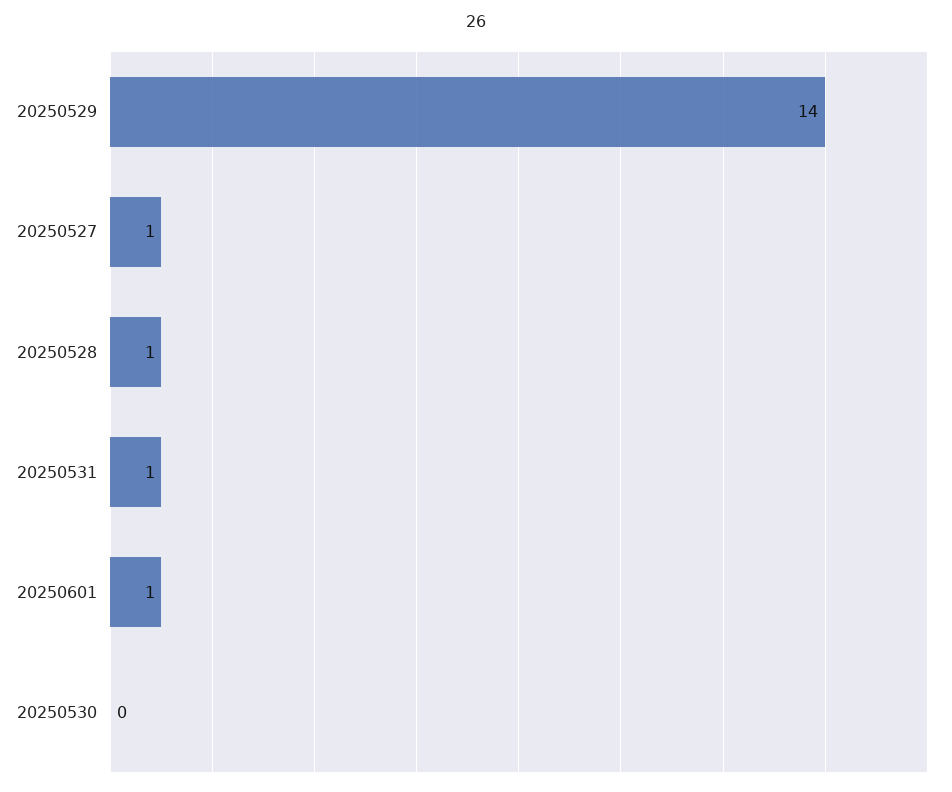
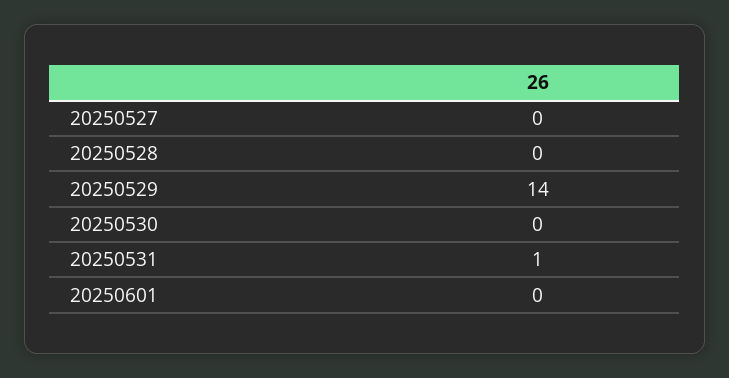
  {
    "20250529": 14,
-   "20250527": 1,
+   "20250527": 0,
-   "20250528": 1,
+   "20250528": 0,
    "20250531": 1,
-   "20250601": 1,
+   "20250601": 0,
    "20250530": 0
  }

